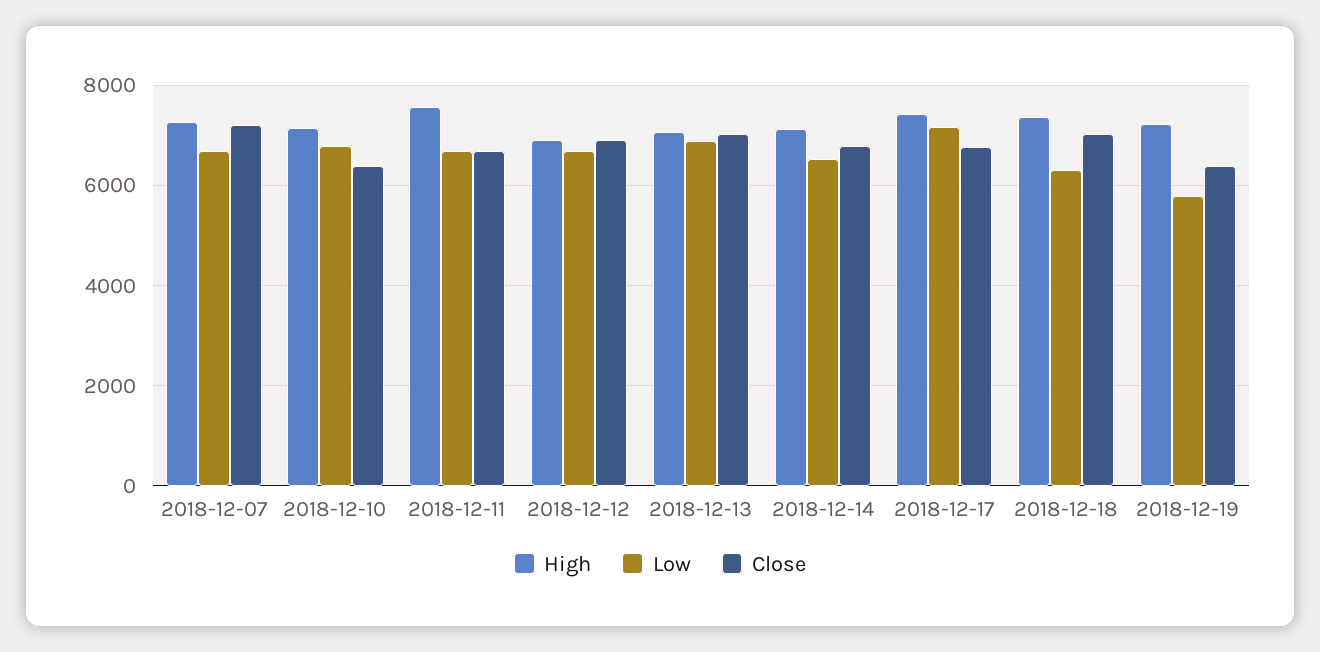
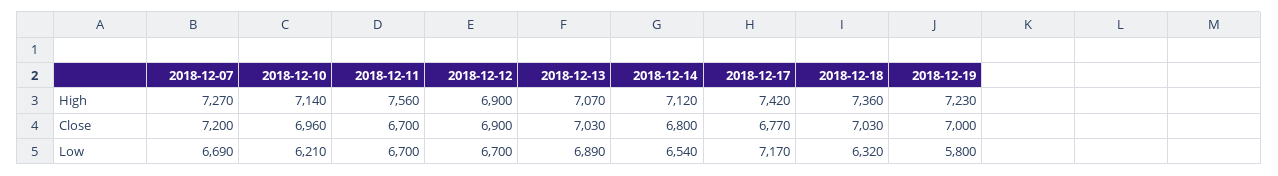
  {
    "High": {
      "2018-12-07": 7270,
      "2018-12-10": 7140,
      "2018-12-11": 7560,
      "2018-12-12": 6900,
      "2018-12-13": 7070,
      "2018-12-14": 7120,
      "2018-12-17": 7420,
      "2018-12-18": 7360,
      "2018-12-19": 7230
    },
    "Low": {
      "2018-12-07": 6690,
-     "2018-12-10": 6800,
+     "2018-12-10": 6210,
      "2018-12-11": 6700,
      "2018-12-12": 6700,
      "2018-12-13": 6890,
      "2018-12-14": 6540,
      "2018-12-17": 7170,
      "2018-12-18": 6320,
      "2018-12-19": 5800
    },
    "Close": {
      "2018-12-07": 7200,
-     "2018-12-10": 6400,
+     "2018-12-10": 6960,
      "2018-12-11": 6700,
      "2018-12-12": 6900,
      "2018-12-13": 7030,
      "2018-12-14": 6800,
      "2018-12-17": 6770,
      "2018-12-18": 7030,
-     "2018-12-19": 6400
+     "2018-12-19": 7000
    }
  }

